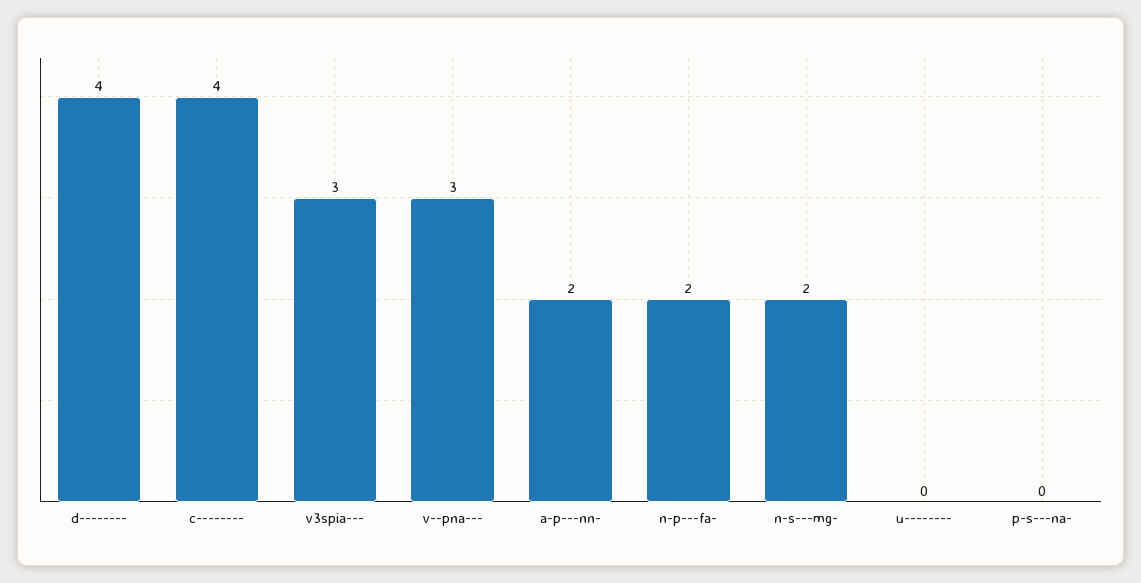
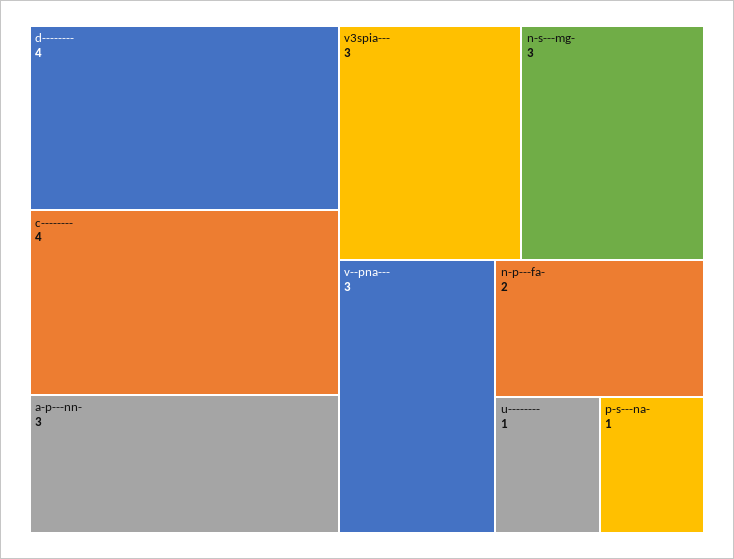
  {
    "d--------": 4,
    "c--------": 4,
    "v3spia---": 3,
    "v--pna---": 3,
-   "a-p---nn-": 2,
+   "a-p---nn-": 3,
    "n-p---fa-": 2,
-   "n-s---mg-": 2,
+   "n-s---mg-": 3,
-   "u--------": 0,
+   "u--------": 1,
-   "p-s---na-": 0
+   "p-s---na-": 1
  }

